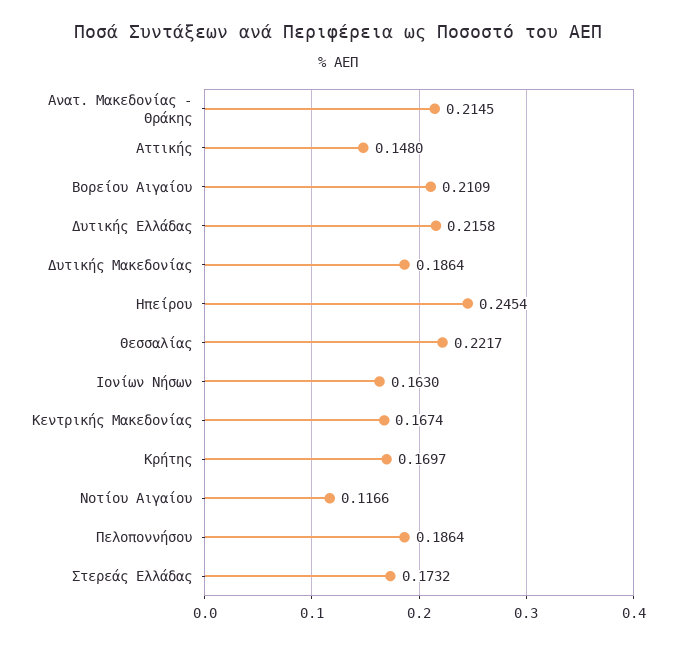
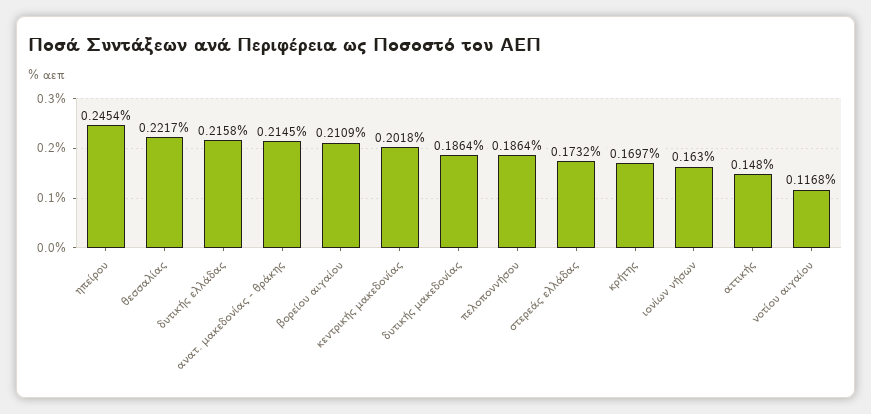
  {
    "Ανατ. Μακεδονίας - Θράκης": 0.2145,
    "Αττικής": 0.148,
    "Βορείου Αιγαίου": 0.2109,
    "Δυτικής Ελλάδας": 0.2158,
    "Δυτικής Μακεδονίας": 0.1864,
    "Ηπείρου": 0.2454,
    "Θεσσαλίας": 0.2217,
    "Ιονίων Νήσων": 0.163,
-   "Κεντρικής Μακεδονίας": 0.1674,
+   "Κεντρικής Μακεδονίας": 0.2018,
    "Κρήτης": 0.1697,
-   "Νοτίου Αιγαίου": 0.1166,
+   "Νοτίου Αιγαίου": 0.1168,
    "Πελοποννήσου": 0.1864,
    "Στερεάς Ελλάδας": 0.1732
  }

